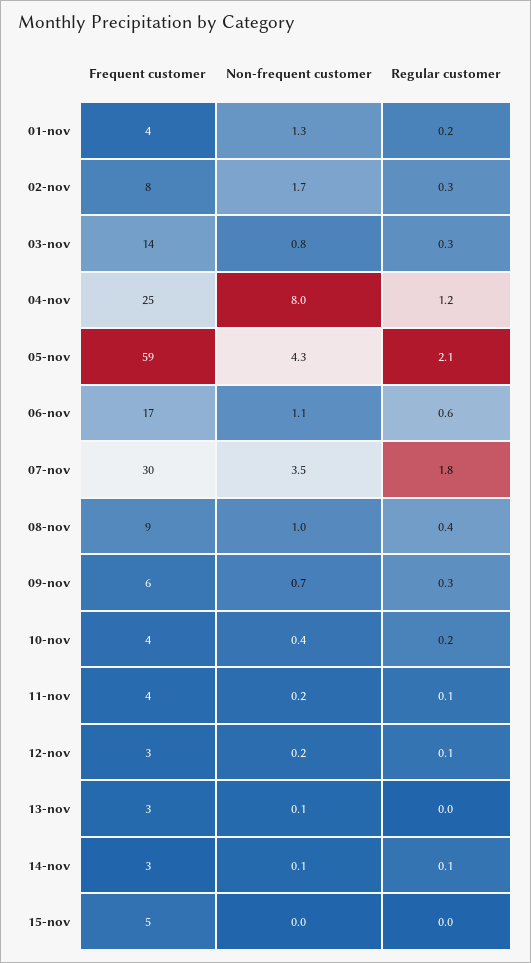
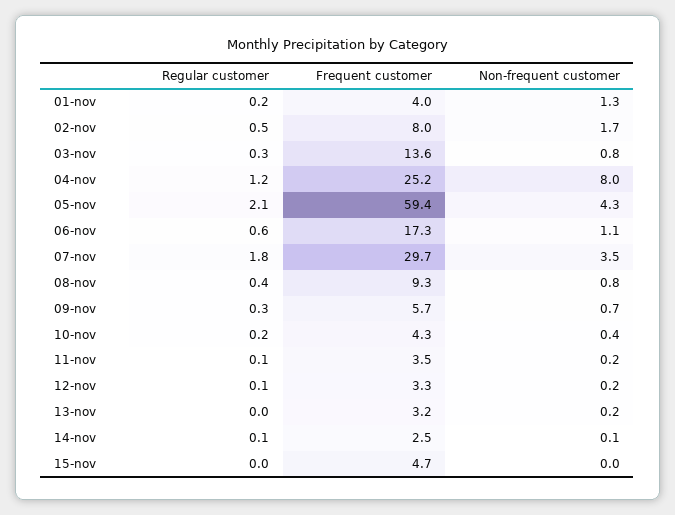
  {
    "Frequent customer": {
      "01-nov": 4,
      "02-nov": 8,
      "03-nov": 13.6,
      "04-nov": 25.2,
      "05-nov": 59.4,
      "06-nov": 17.3,
      "07-nov": 29.7,
      "08-nov": 9.3,
      "09-nov": 5.7,
      "10-nov": 4.3,
      "11-nov": 3.5,
      "12-nov": 3.3,
      "13-nov": 3.2,
      "14-nov": 2.5,
      "15-nov": 4.7
    },
    "Non-frequent customer": {
      "01-nov": 1.3,
      "02-nov": 1.7,
      "03-nov": 0.8,
      "04-nov": 8,
      "05-nov": 4.3,
      "06-nov": 1.1,
      "07-nov": 3.5,
-     "08-nov": 1,
+     "08-nov": 0.8,
      "09-nov": 0.7,
      "10-nov": 0.4,
      "11-nov": 0.2,
      "12-nov": 0.2,
-     "13-nov": 0.1,
+     "13-nov": 0.2,
      "14-nov": 0.1,
      "15-nov": 0
    },
    "Regular customer": {
      "01-nov": 0.2,
-     "02-nov": 0.3,
+     "02-nov": 0.5,
      "03-nov": 0.3,
      "04-nov": 1.2,
      "05-nov": 2.1,
      "06-nov": 0.6,
      "07-nov": 1.8,
      "08-nov": 0.4,
      "09-nov": 0.3,
      "10-nov": 0.2,
      "11-nov": 0.1,
      "12-nov": 0.1,
      "13-nov": 0,
      "14-nov": 0.1,
      "15-nov": 0
    }
  }

